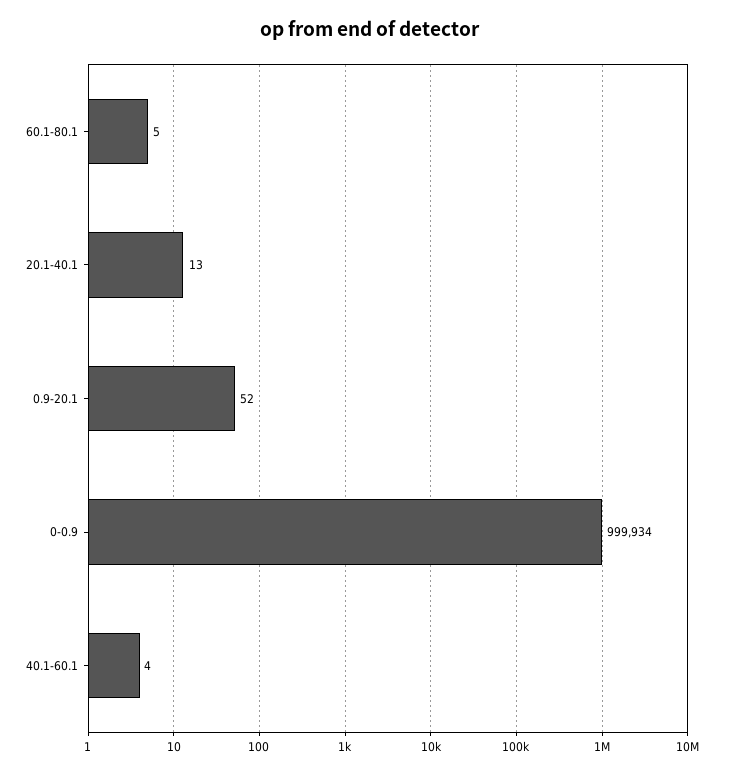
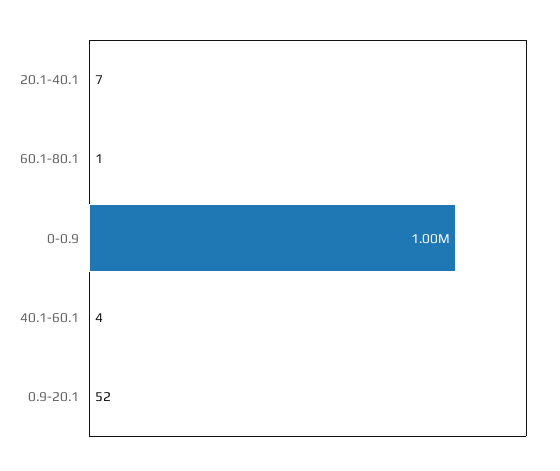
  {
-   "60.1-80.1": 5,
+   "60.1-80.1": 1,
-   "20.1-40.1": 13,
+   "20.1-40.1": 7,
    "0.9-20.1": 52,
    "0-0.9": 999934,
    "40.1-60.1": 4
  }

